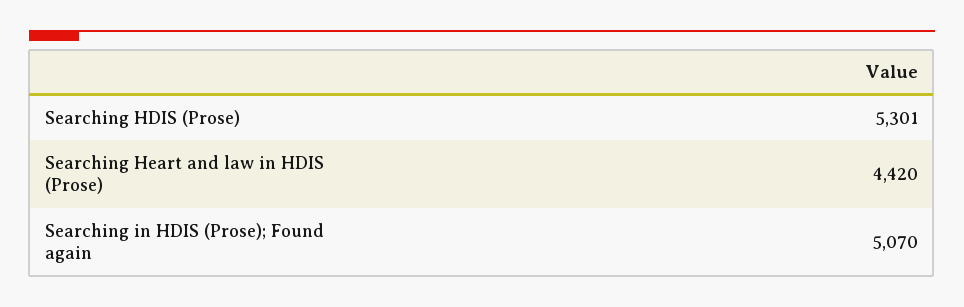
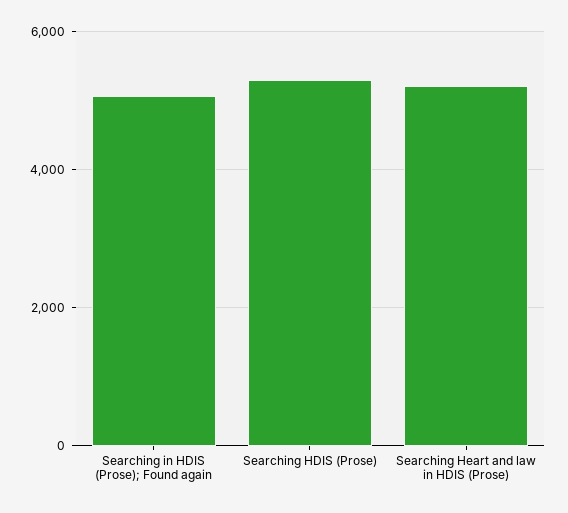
  {
    "Searching HDIS (Prose)": 5301,
-   "Searching Heart and law in HDIS (Prose)": 4420,
+   "Searching Heart and law in HDIS (Prose)": 5200,
    "Searching in HDIS (Prose); Found again": 5070
  }

